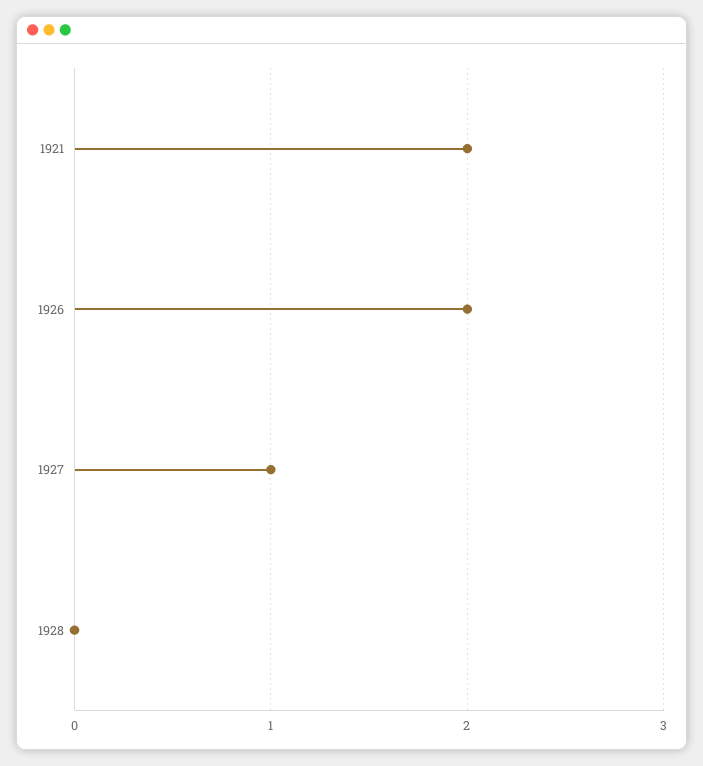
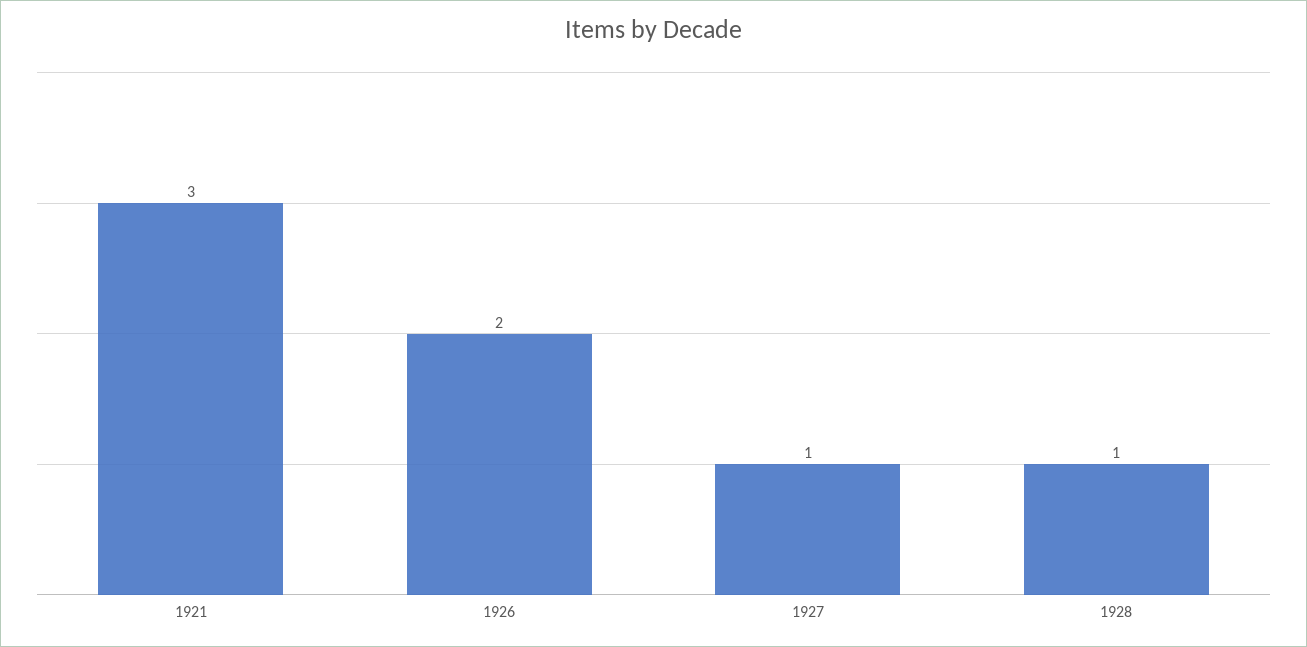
  {
-   "1921": 2,
+   "1921": 3,
    "1926": 2,
    "1927": 1,
-   "1928": 0
+   "1928": 1
  }

